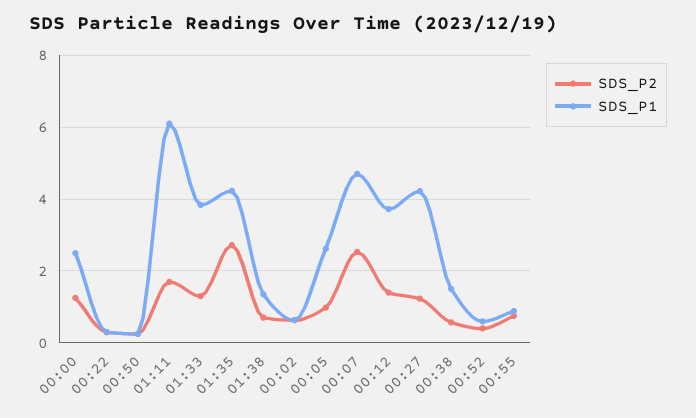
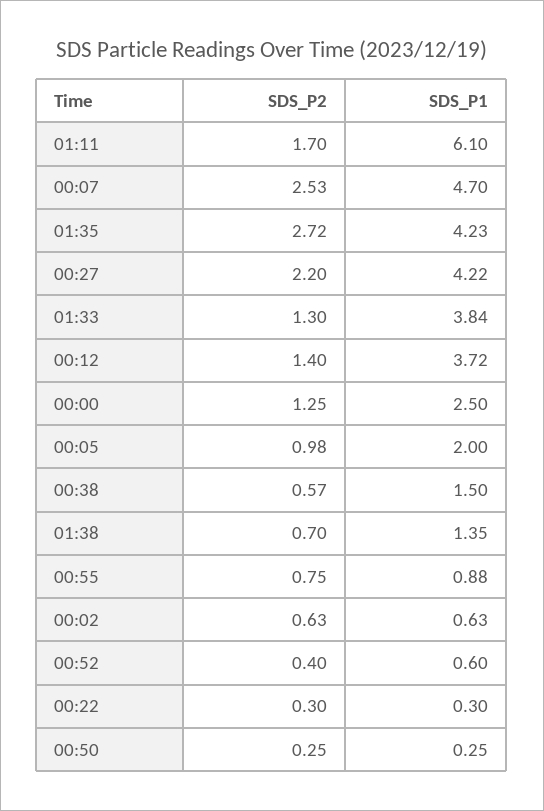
  {
    "SDS_P2": {
      "00:00": 1.25,
      "00:22": 0.3,
      "00:50": 0.25,
      "01:11": 1.7,
      "01:33": 1.3,
      "01:35": 2.72,
      "01:38": 0.7,
      "00:02": 0.63,
      "00:05": 0.98,
      "00:07": 2.53,
      "00:12": 1.4,
-     "00:27": 1.2,
+     "00:27": 2.2,
      "00:38": 0.57,
      "00:52": 0.4,
      "00:55": 0.75
    },
    "SDS_P1": {
      "00:00": 2.5,
      "00:22": 0.3,
      "00:50": 0.25,
      "01:11": 6.1,
      "01:33": 3.84,
      "01:35": 4.23,
      "01:38": 1.35,
      "00:02": 0.63,
-     "00:05": 2.6,
+     "00:05": 2,
      "00:07": 4.7,
      "00:12": 3.72,
      "00:27": 4.22,
      "00:38": 1.5,
      "00:52": 0.6,
      "00:55": 0.88
    }
  }

